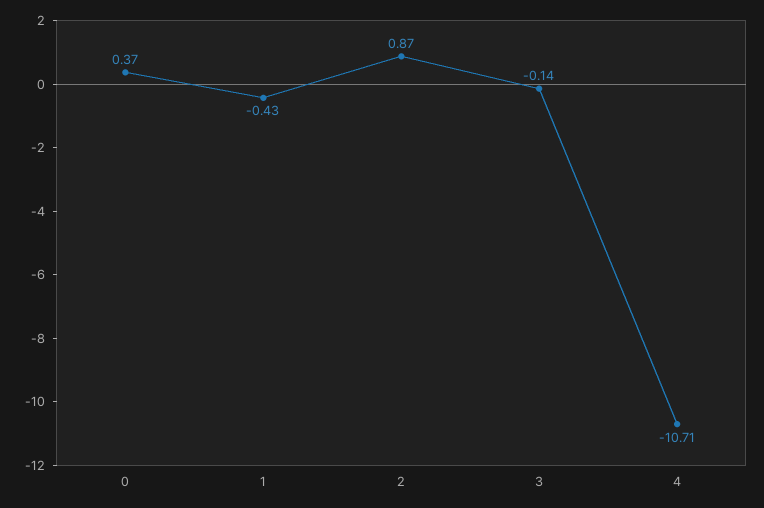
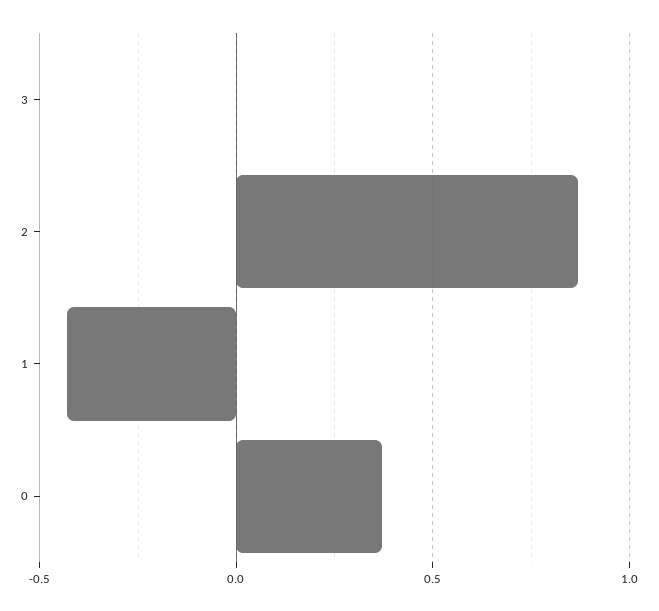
  {
    "0": 0.37,
    "1": -0.43,
    "2": 0.87,
-   "3": -0.14,
+   "3": 0
-   "4": -10.71
  }

